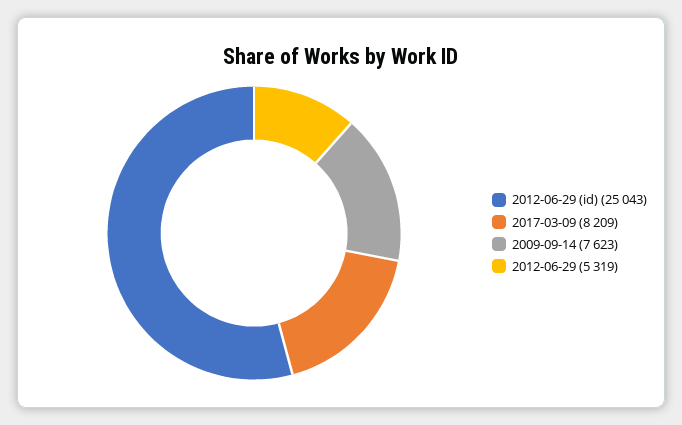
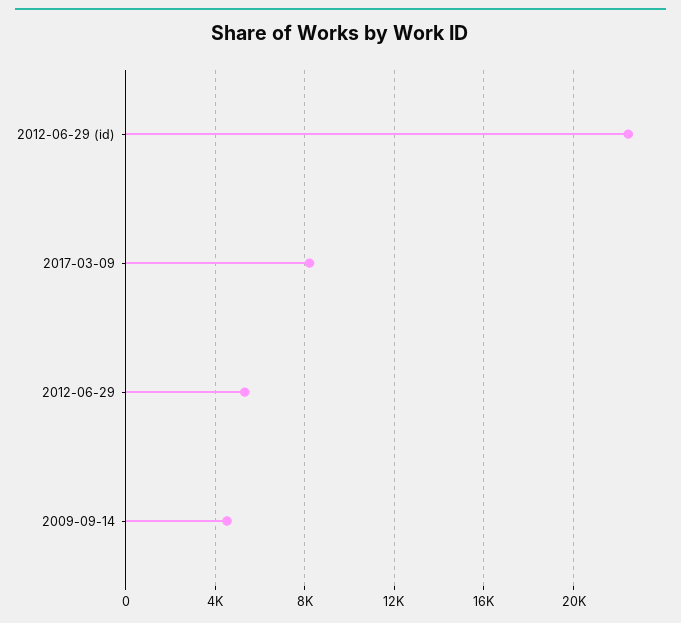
  {
-   "2012-06-29 (id)": 25043,
+   "2012-06-29 (id)": 22500,
    "2017-03-09": 8209,
-   "2009-09-14": 7623,
+   "2009-09-14": 4500,
    "2012-06-29": 5319
  }

